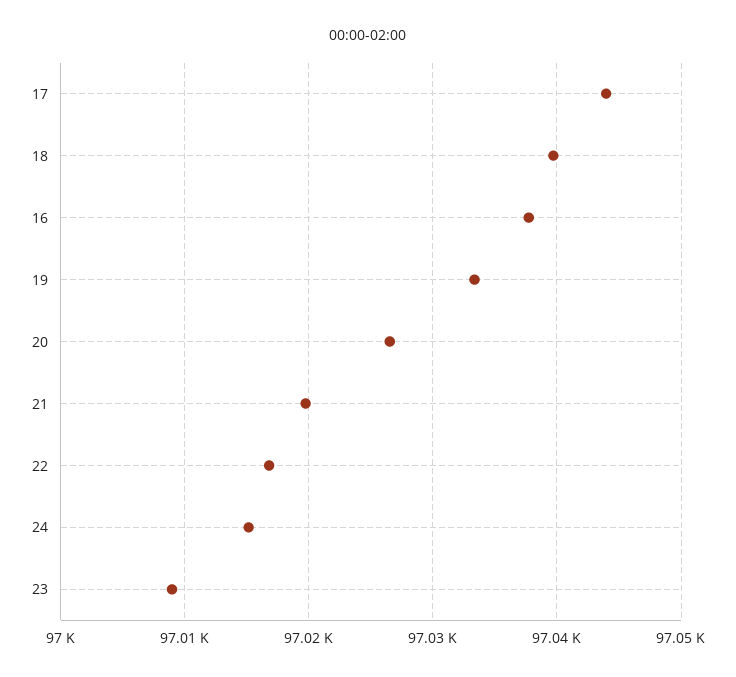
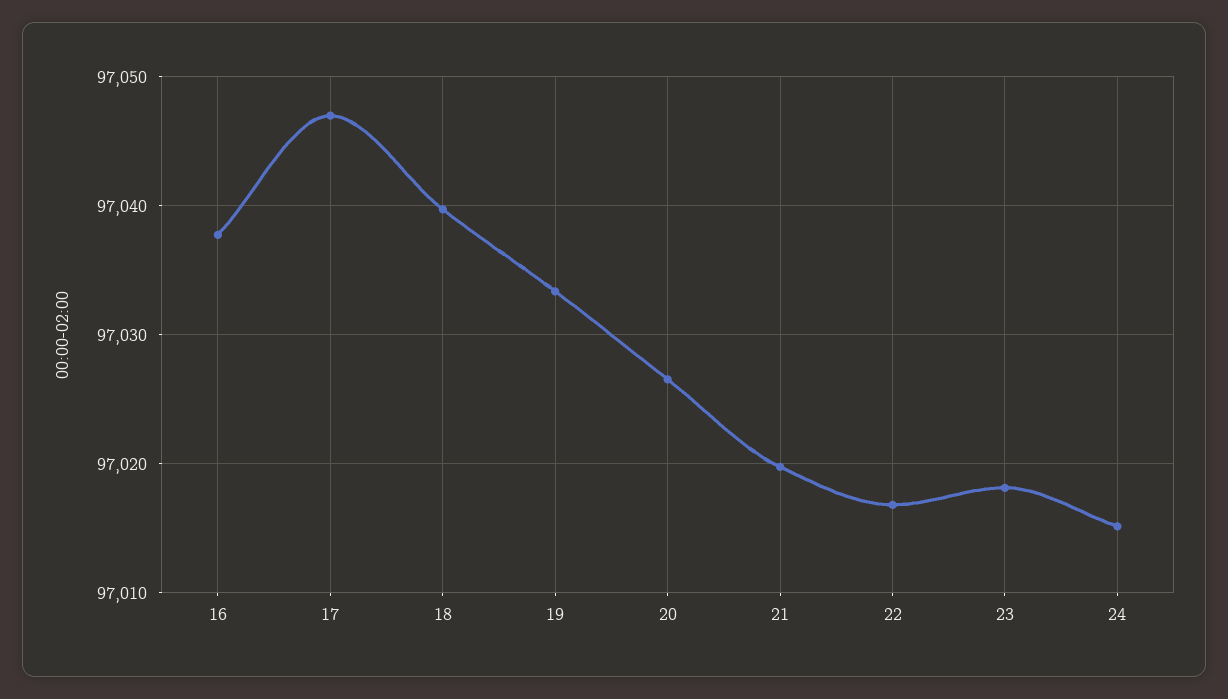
  {
-   "17": 97044,
+   "17": 97047,
    "18": 97040,
    "16": 97038,
    "19": 97033,
    "20": 97027,
    "21": 97020,
    "22": 97017,
    "24": 97015,
-   "23": 97009
+   "23": 97018
  }

